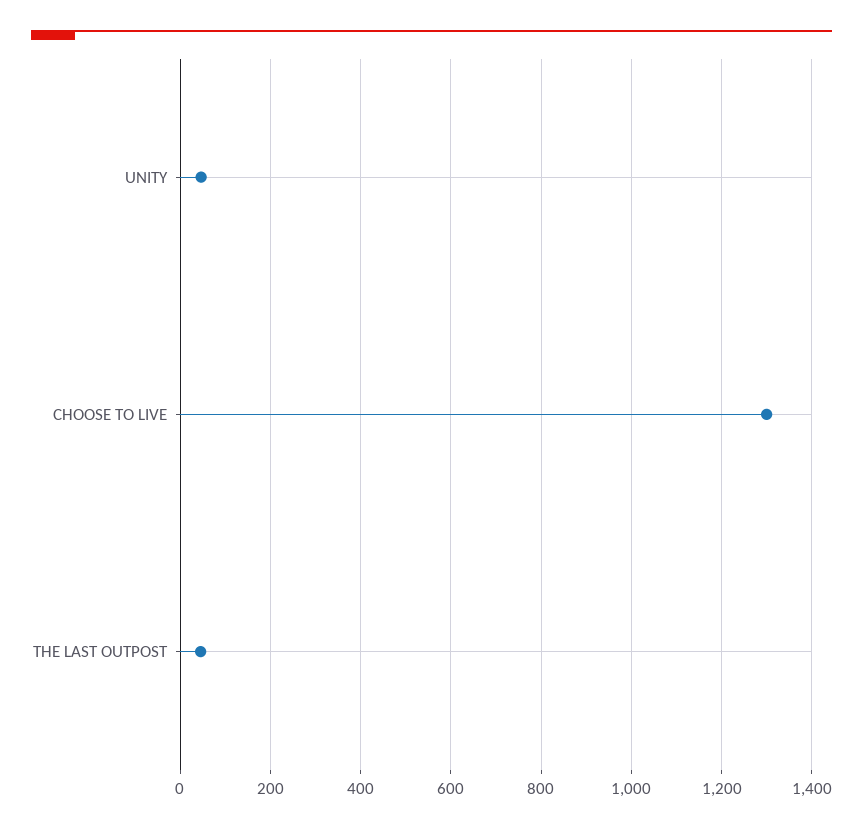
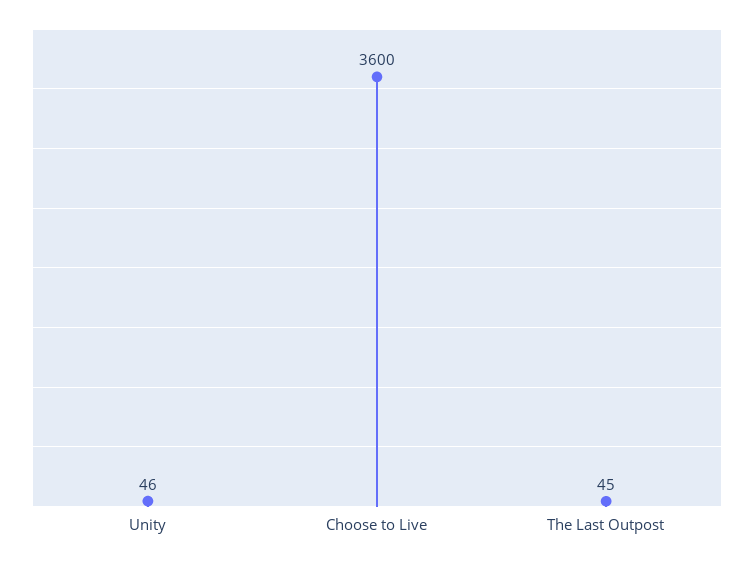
  {
    "UNITY": 46,
-   "CHOOSE TO LIVE": 1300,
+   "CHOOSE TO LIVE": 3600,
    "THE LAST OUTPOST": 45
  }

